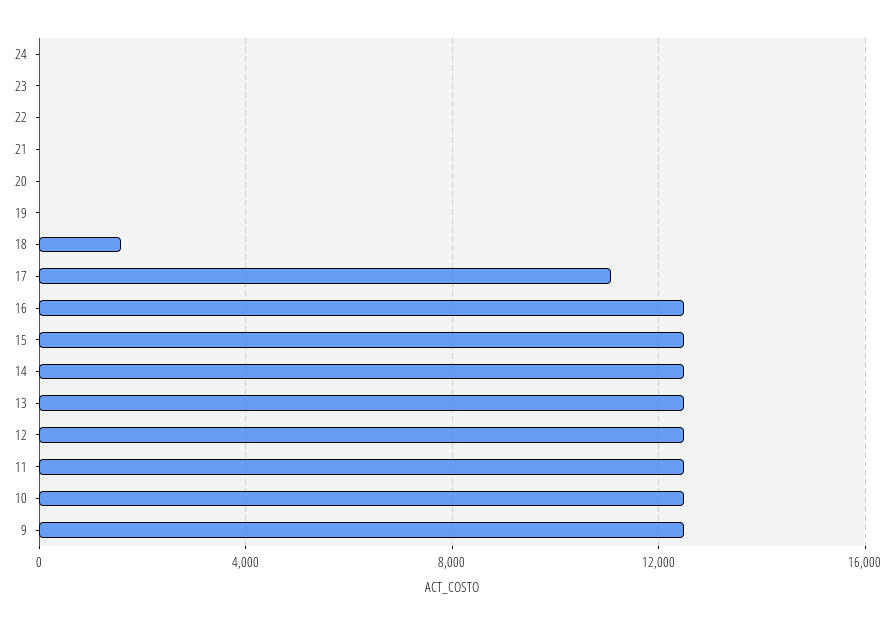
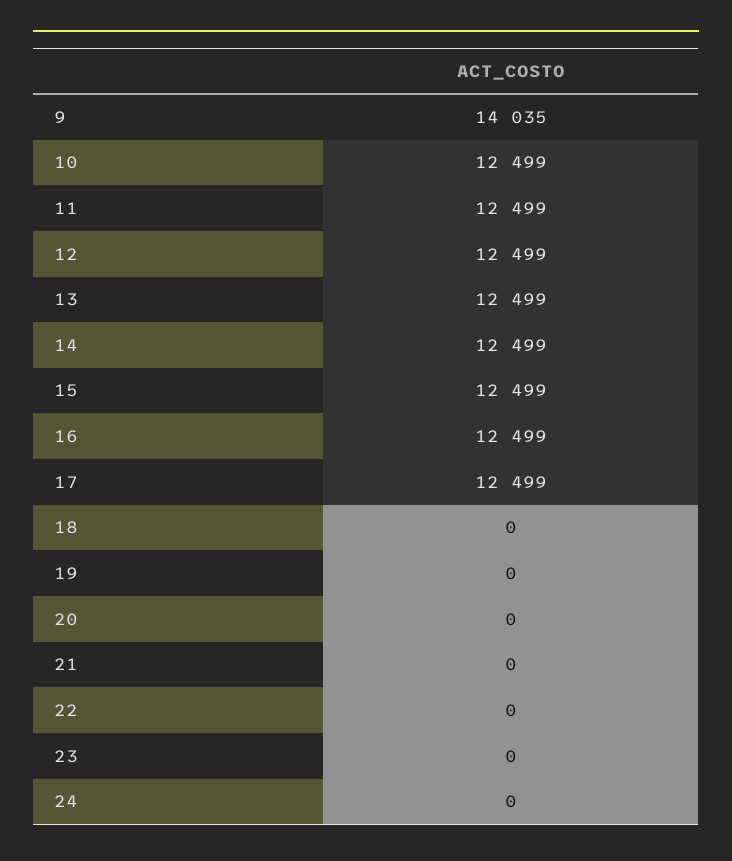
  {
    "24": 0,
    "23": 0,
    "22": 0,
    "21": 0,
    "20": 0,
    "19": 0,
-   "18": 1500,
+   "18": 0,
-   "17": 11000,
+   "17": 12499,
    "16": 12499,
    "15": 12499,
    "14": 12499,
    "13": 12499,
    "12": 12499,
    "11": 12499,
    "10": 12499,
-   "9": 12500
+   "9": 14035
  }

